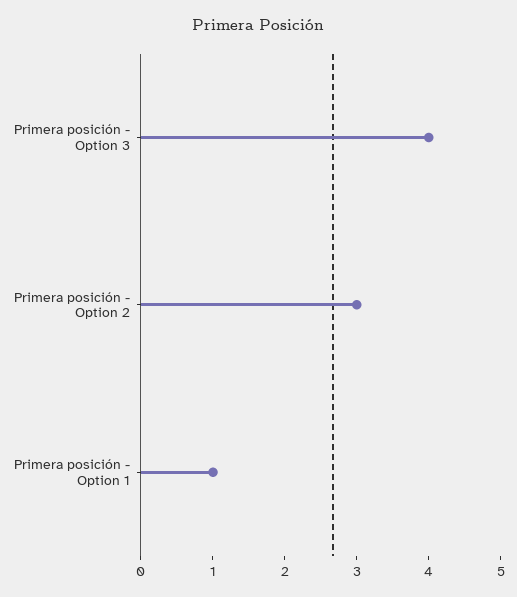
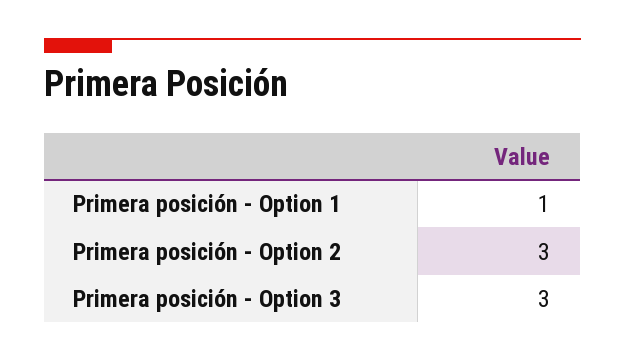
  {
-   "Primera posición - Option 3": 4,
+   "Primera posición - Option 3": 3,
    "Primera posición - Option 2": 3,
    "Primera posición - Option 1": 1
  }

